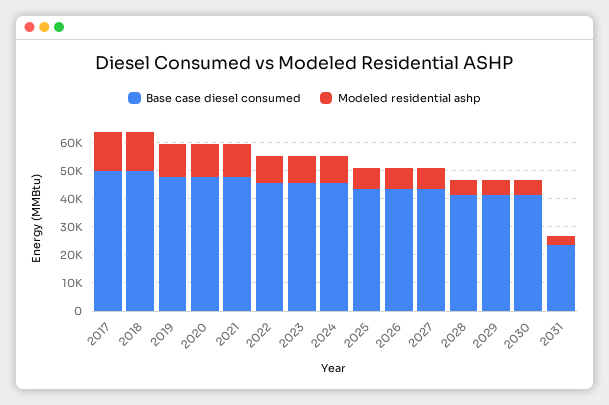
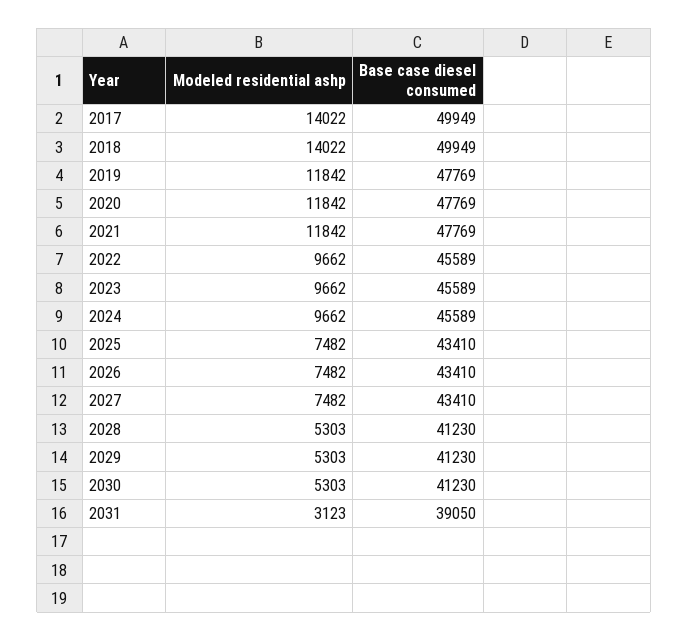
  {
    "Base case diesel consumed": {
      "2017": 49949,
      "2018": 49949,
      "2019": 47769,
      "2020": 47769,
      "2021": 47769,
      "2022": 45589,
      "2023": 45589,
      "2024": 45589,
      "2025": 43410,
      "2026": 43410,
      "2027": 43410,
      "2028": 41230,
      "2029": 41230,
      "2030": 41230,
-     "2031": 25000
+     "2031": 39050
    },
    "Modeled residential ashp": {
      "2017": 14022,
      "2018": 14022,
      "2019": 11842,
      "2020": 11842,
      "2021": 11842,
      "2022": 9662,
      "2023": 9662,
      "2024": 9662,
      "2025": 7482,
      "2026": 7482,
      "2027": 7482,
      "2028": 5303,
      "2029": 5303,
      "2030": 5303,
      "2031": 3123
    }
  }

